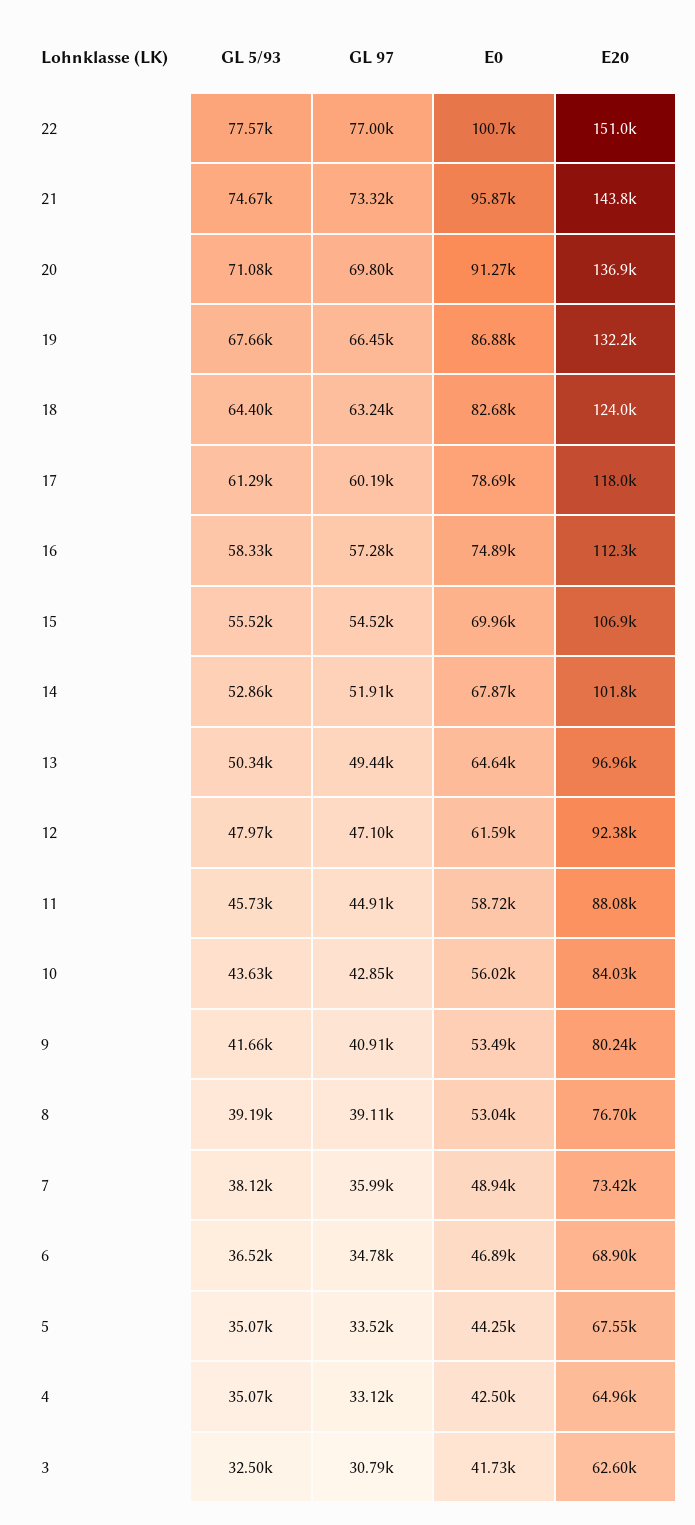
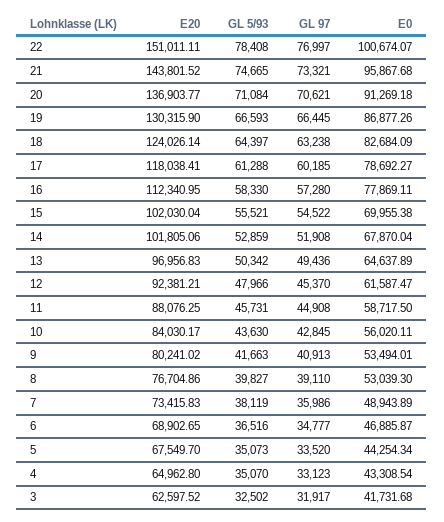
  {
    "GL 5/93": {
-     "22": 77570,
+     "22": 78408,
      "21": 74665,
      "20": 71084,
-     "19": 67660,
+     "19": 66593,
      "18": 64397,
      "17": 61288,
      "16": 58330,
      "15": 55521,
      "14": 52859,
      "13": 50342,
      "12": 47966,
      "11": 45731,
      "10": 43630,
      "9": 41663,
-     "8": 39190,
+     "8": 39827,
      "7": 38119,
      "6": 36516,
      "5": 35073,
      "4": 35070,
      "3": 32502
    },
    "GL 97": {
      "22": 76997,
      "21": 73321,
-     "20": 69800,
+     "20": 70621,
      "19": 66445,
      "18": 63238,
      "17": 60185,
      "16": 57280,
      "15": 54522,
      "14": 51908,
      "13": 49436,
-     "12": 47100,
+     "12": 45370,
      "11": 44908,
      "10": 42845,
      "9": 40913,
      "8": 39110,
      "7": 35986,
      "6": 34777,
      "5": 33520,
      "4": 33123,
-     "3": 30790
+     "3": 31917
    },
    "E0": {
      "22": 100674.07,
      "21": 95867.68,
      "20": 91269.18,
      "19": 86877.26,
      "18": 82684.09,
      "17": 78692.27,
-     "16": 74890,
+     "16": 77869.11,
      "15": 69955.38,
      "14": 67870.04,
      "13": 64637.89,
      "12": 61587.47,
      "11": 58717.5,
      "10": 56020.11,
      "9": 53494.01,
      "8": 53039.3,
      "7": 48943.89,
      "6": 46885.87,
      "5": 44254.34,
-     "4": 42500,
+     "4": 43308.54,
      "3": 41731.68
    },
    "E20": {
      "22": 151011.11,
      "21": 143801.52,
      "20": 136903.77,
-     "19": 132200,
+     "19": 130315.9,
      "18": 124026.14,
      "17": 118038.41,
      "16": 112340.95,
-     "15": 106900,
+     "15": 102030.04,
      "14": 101805.06,
      "13": 96956.83,
      "12": 92381.21,
      "11": 88076.25,
      "10": 84030.17,
      "9": 80241.02,
      "8": 76704.86,
      "7": 73415.83,
      "6": 68902.65,
      "5": 67549.7,
      "4": 64962.8,
      "3": 62597.52
    }
  }

